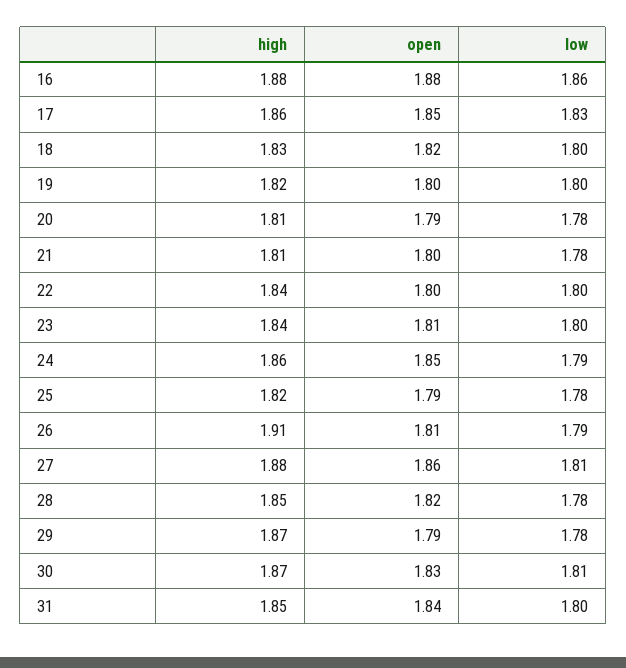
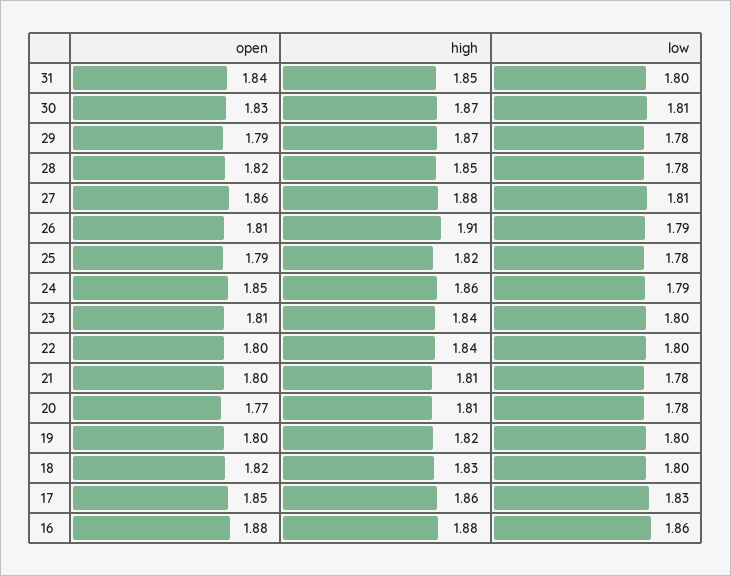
  {
    "high": {
      "16": 1.88,
      "17": 1.86,
      "18": 1.83,
      "19": 1.82,
      "20": 1.81,
      "21": 1.81,
      "22": 1.84,
      "23": 1.84,
      "24": 1.86,
      "25": 1.82,
      "26": 1.91,
      "27": 1.88,
      "28": 1.85,
      "29": 1.87,
      "30": 1.87,
      "31": 1.85
    },
    "open": {
      "16": 1.88,
      "17": 1.85,
      "18": 1.82,
      "19": 1.8,
-     "20": 1.79,
+     "20": 1.77,
      "21": 1.8,
      "22": 1.8,
      "23": 1.81,
      "24": 1.85,
      "25": 1.79,
      "26": 1.81,
      "27": 1.86,
      "28": 1.82,
      "29": 1.79,
      "30": 1.83,
      "31": 1.84
    },
    "low": {
      "16": 1.86,
      "17": 1.83,
      "18": 1.8,
      "19": 1.8,
      "20": 1.78,
      "21": 1.78,
      "22": 1.8,
      "23": 1.8,
      "24": 1.79,
      "25": 1.78,
      "26": 1.79,
      "27": 1.81,
      "28": 1.78,
      "29": 1.78,
      "30": 1.81,
      "31": 1.8
    }
  }

